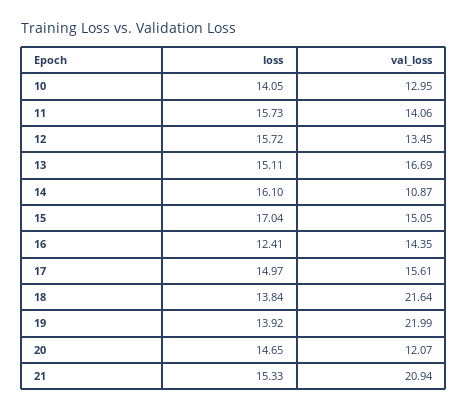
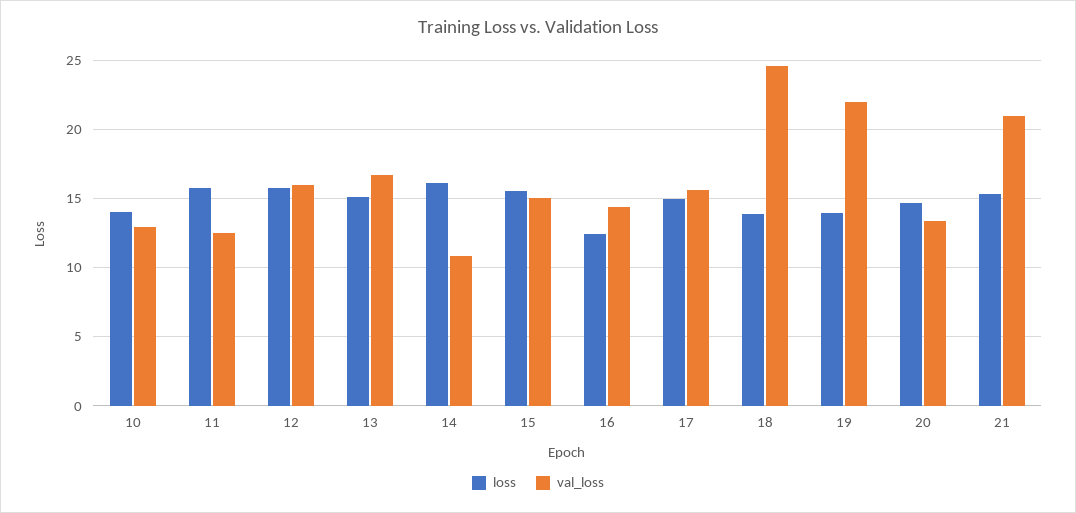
  {
    "loss": {
      "10": 14.05,
      "11": 15.73,
      "12": 15.72,
      "13": 15.11,
      "14": 16.1,
-     "15": 17.04,
+     "15": 15.5,
      "16": 12.41,
      "17": 14.97,
      "18": 13.84,
      "19": 13.92,
      "20": 14.65,
      "21": 15.33
    },
    "val_loss": {
      "10": 12.95,
-     "11": 14.06,
+     "11": 12.5,
-     "12": 13.45,
+     "12": 16,
      "13": 16.69,
      "14": 10.87,
      "15": 15.05,
      "16": 14.35,
      "17": 15.61,
-     "18": 21.64,
+     "18": 24.5,
      "19": 21.99,
-     "20": 12.07,
+     "20": 13.5,
      "21": 20.94
    }
  }

